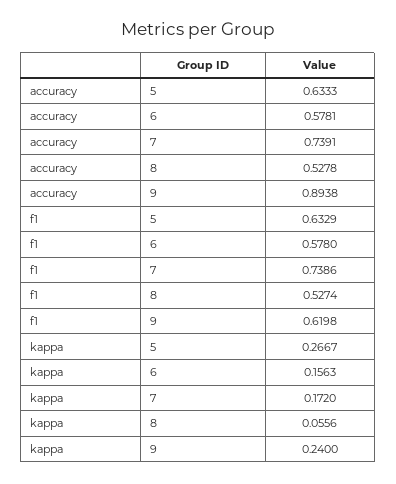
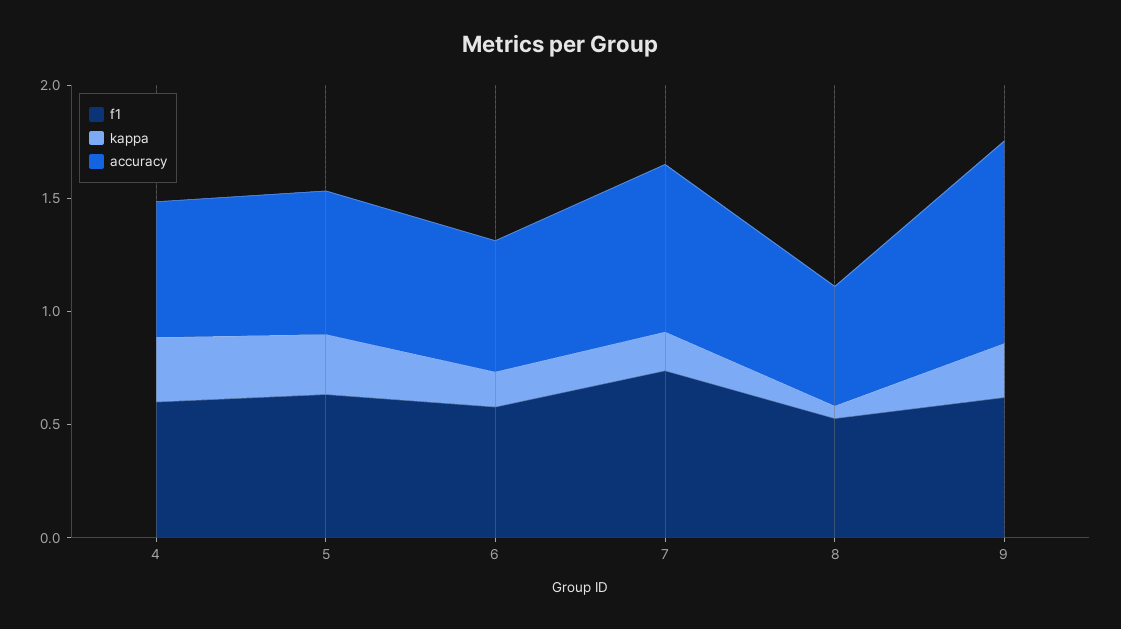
  {
    "accuracy": {
      "5": 0.6333,
      "6": 0.5781,
      "7": 0.7391,
      "8": 0.5278,
-     "9": 0.8938
+     "9": 0.8938,
+     "4": 0.6
    },
    "f1": {
      "5": 0.6329,
      "6": 0.578,
      "7": 0.7386,
      "8": 0.5274,
-     "9": 0.6198
+     "9": 0.6198,
+     "4": 0.6
    },
    "kappa": {
      "5": 0.2667,
      "6": 0.1563,
      "7": 0.172,
      "8": 0.0556,
-     "9": 0.24
+     "9": 0.24,
+     "4": 0.3
    }
  }

